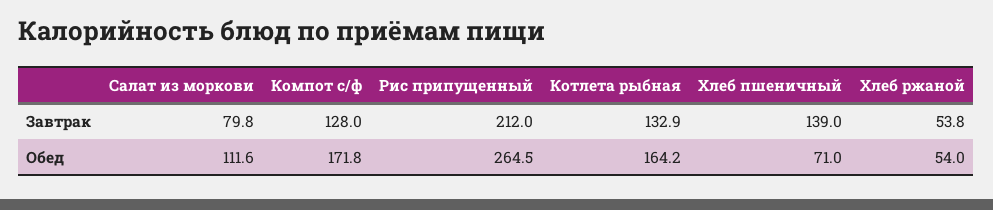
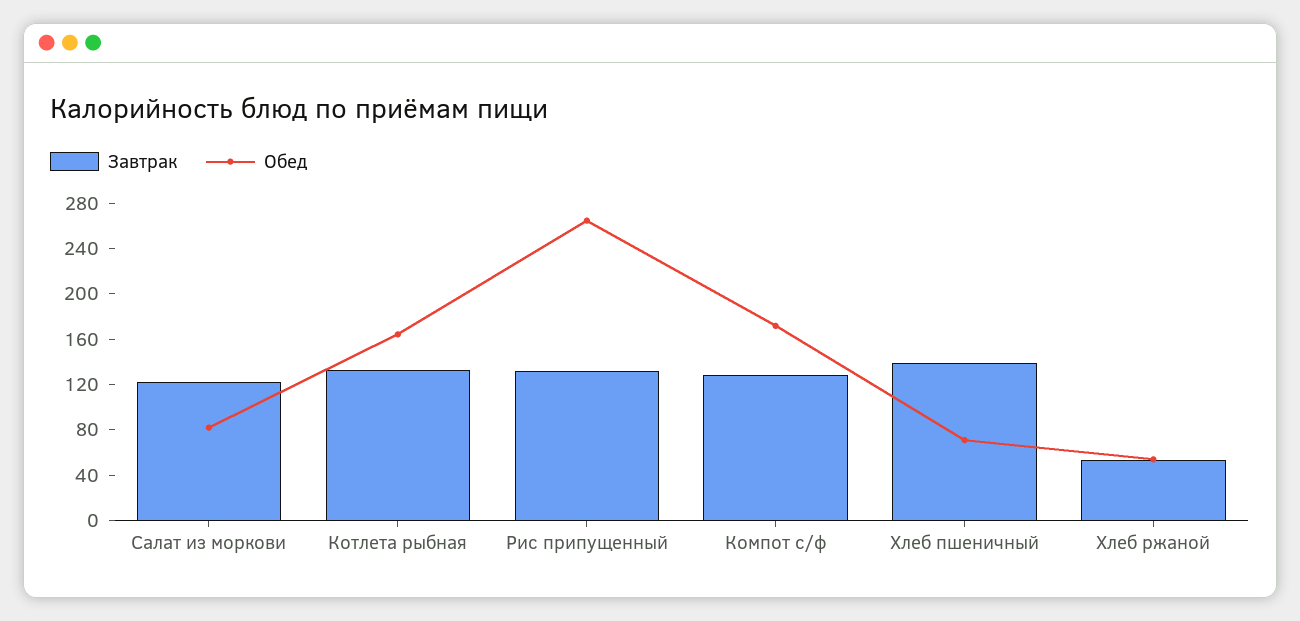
  {
    "Завтрак": {
-     "Салат из моркови": 79.8,
+     "Салат из моркови": 120,
      "Компот с/ф": 128,
-     "Рис припущенный": 212,
+     "Рис припущенный": 130,
      "Котлета рыбная": 132.9,
      "Хлеб пшеничный": 139,
      "Хлеб ржаной": 53.8
    },
    "Обед": {
-     "Салат из моркови": 111.6,
+     "Салат из моркови": 80,
      "Компот с/ф": 171.8,
      "Рис припущенный": 264.5,
      "Котлета рыбная": 164.2,
      "Хлеб пшеничный": 71,
      "Хлеб ржаной": 54
    }
  }

